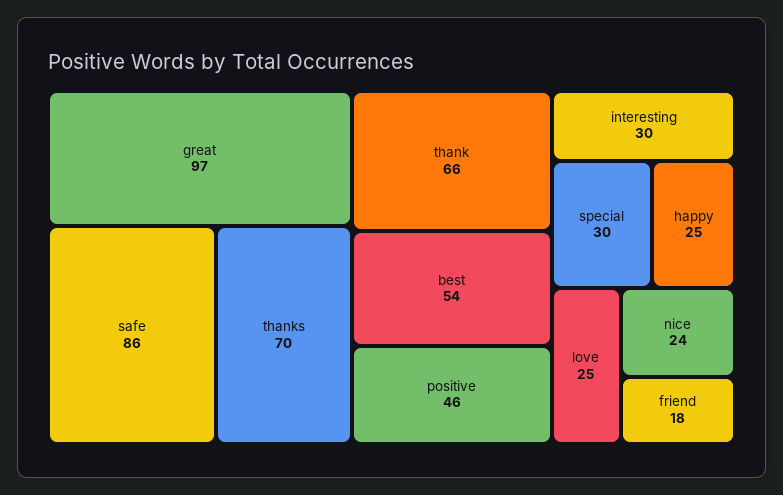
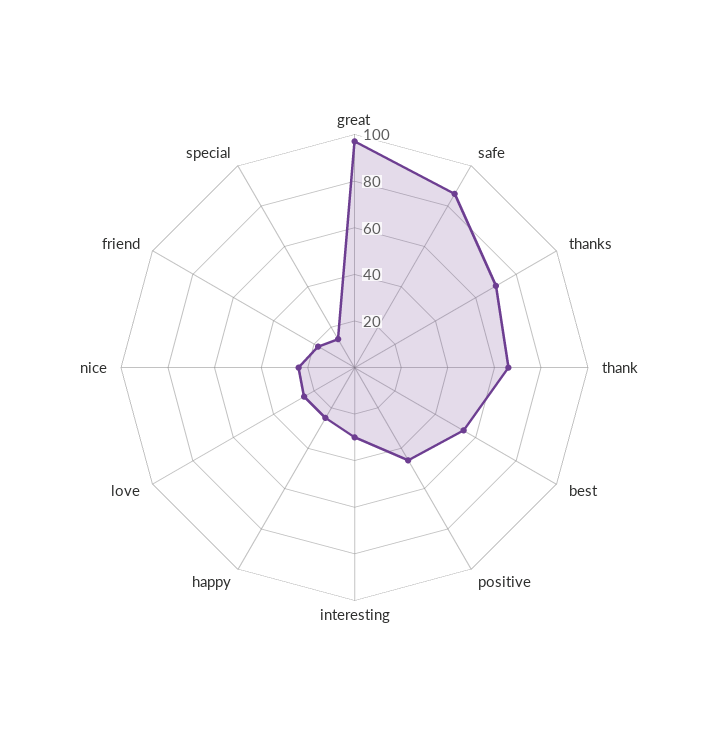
  {
    "great": 97,
    "safe": 86,
    "thanks": 70,
    "thank": 66,
    "best": 54,
    "positive": 46,
    "interesting": 30,
-   "special": 30,
+   "special": 15,
    "happy": 25,
    "love": 25,
    "nice": 24,
    "friend": 18
  }

